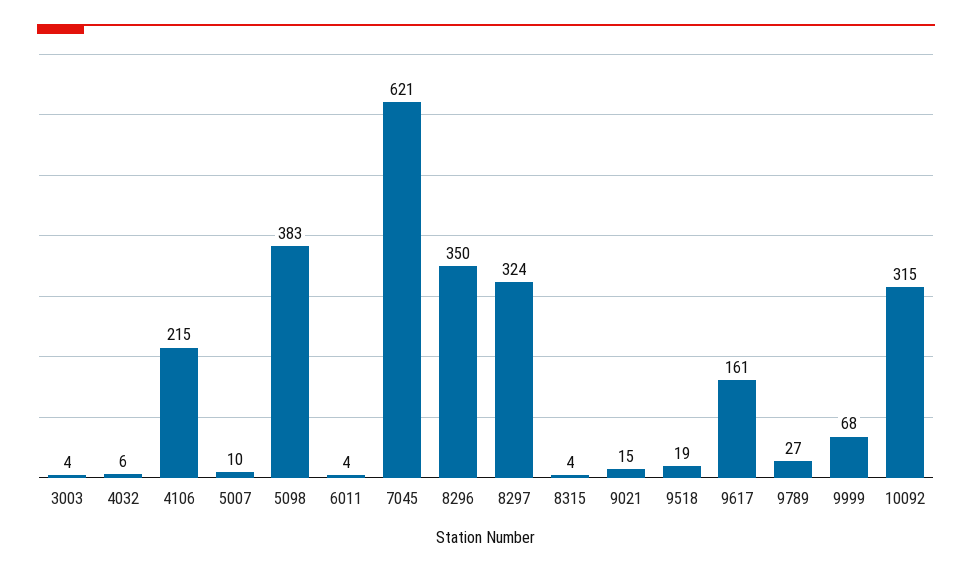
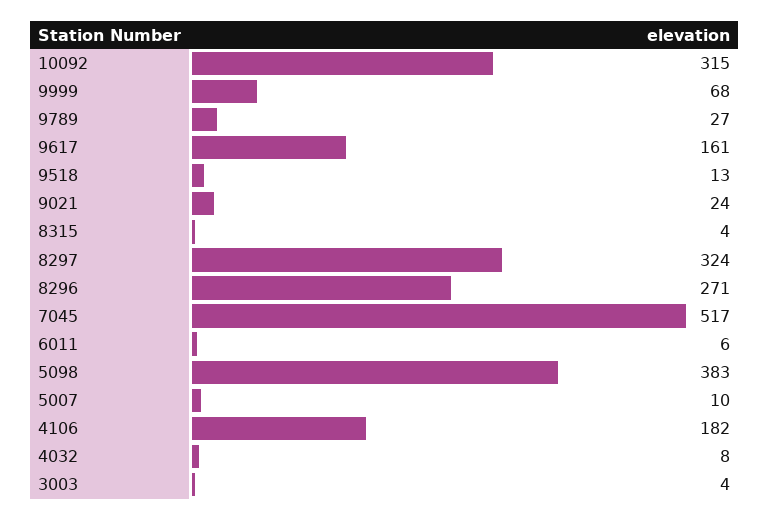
  {
    "3003": 4,
-   "4032": 6,
+   "4032": 8,
-   "4106": 215,
+   "4106": 182,
    "5007": 10,
    "5098": 383,
-   "6011": 4,
+   "6011": 6,
-   "7045": 621,
+   "7045": 517,
-   "8296": 350,
+   "8296": 271,
    "8297": 324,
    "8315": 4,
-   "9021": 15,
+   "9021": 24,
-   "9518": 19,
+   "9518": 13,
    "9617": 161,
    "9789": 27,
    "9999": 68,
    "10092": 315
  }

